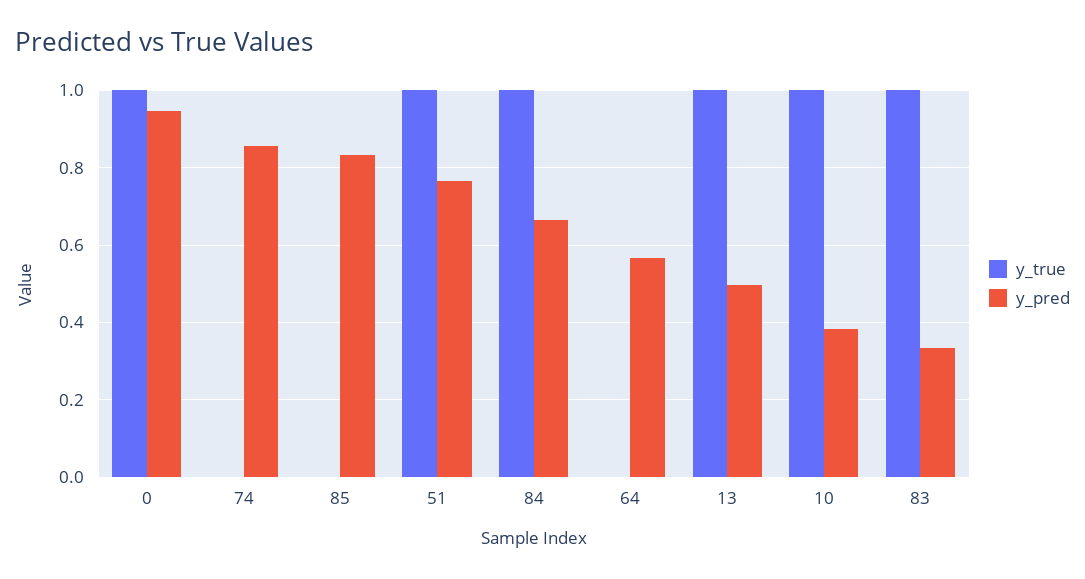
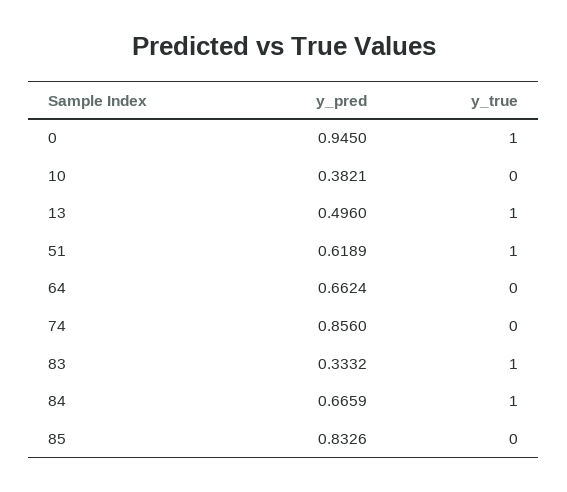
  {
    "y_true": {
      "0": 1,
      "74": 0,
      "85": 0,
      "51": 1,
      "84": 1,
      "64": 0,
      "13": 1,
-     "10": 1,
+     "10": 0,
      "83": 1
    },
    "y_pred": {
      "0": 0.945,
      "74": 0.856,
      "85": 0.8326,
-     "51": 0.76,
+     "51": 0.6189,
      "84": 0.6659,
-     "64": 0.56,
+     "64": 0.6624,
      "13": 0.496,
      "10": 0.3821,
      "83": 0.3332
    }
  }

